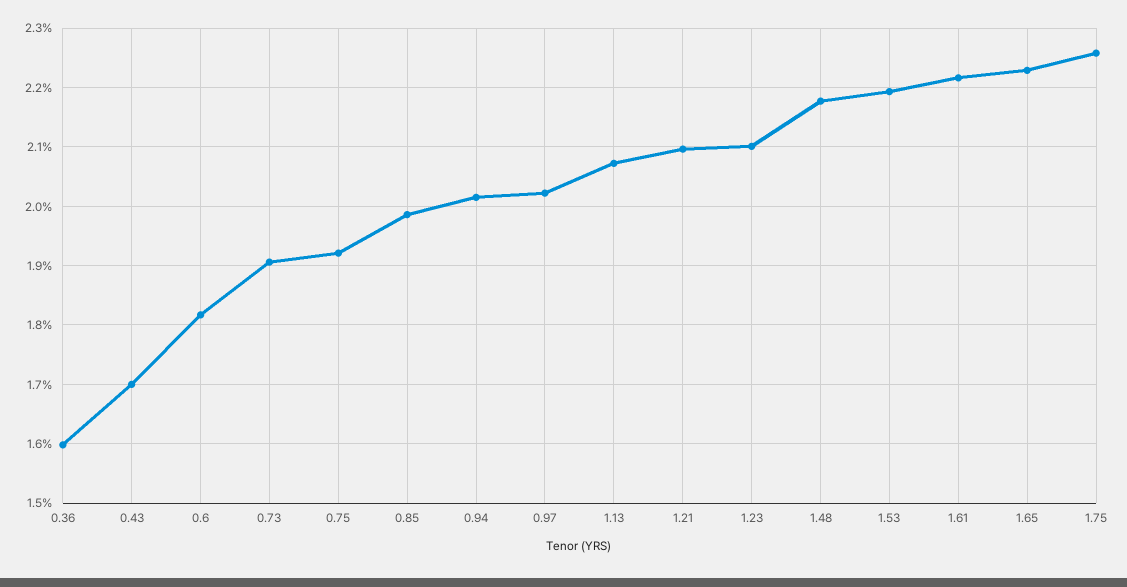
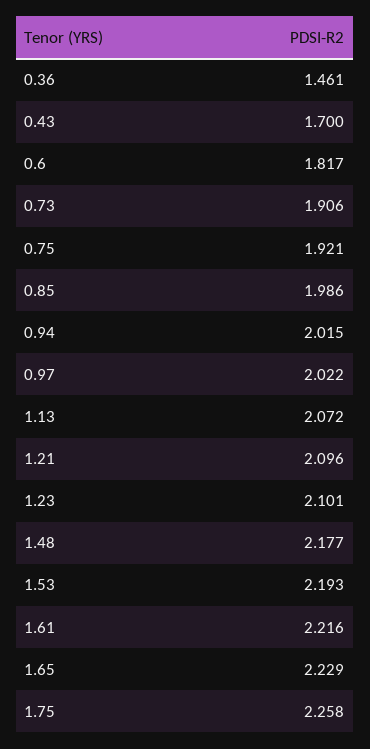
  {
-   "0.36": 1.6,
+   "0.36": 1.461,
    "0.43": 1.7,
    "0.6": 1.817,
    "0.73": 1.906,
    "0.75": 1.921,
    "0.85": 1.986,
    "0.94": 2.015,
    "0.97": 2.022,
    "1.13": 2.072,
    "1.21": 2.096,
    "1.23": 2.101,
    "1.48": 2.177,
    "1.53": 2.193,
    "1.61": 2.216,
    "1.65": 2.229,
    "1.75": 2.258
  }

